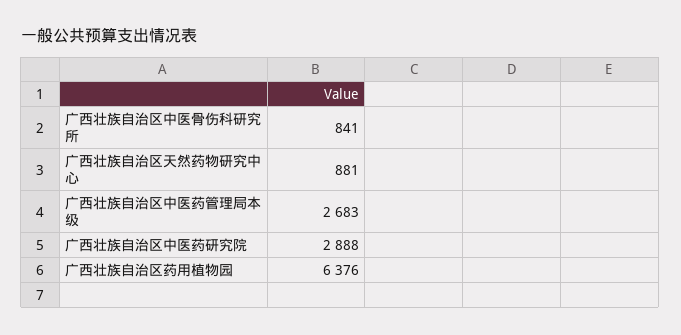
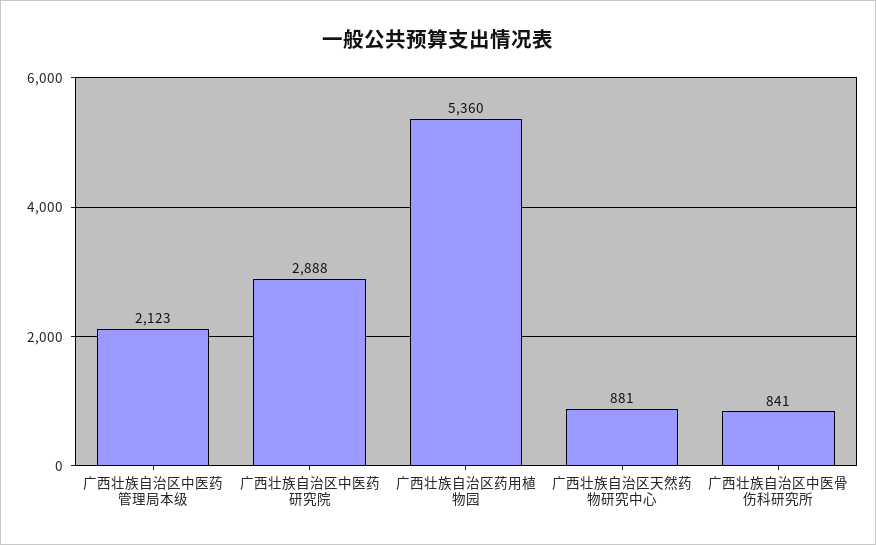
  {
    "广西壮族自治区中医骨伤科研究所": 841,
    "广西壮族自治区天然药物研究中心": 881,
-   "广西壮族自治区中医药管理局本级": 2683,
+   "广西壮族自治区中医药管理局本级": 2123,
    "广西壮族自治区中医药研究院": 2888,
-   "广西壮族自治区药用植物园": 6376
+   "广西壮族自治区药用植物园": 5360
  }

